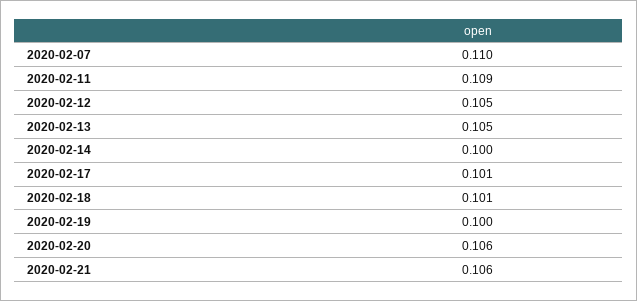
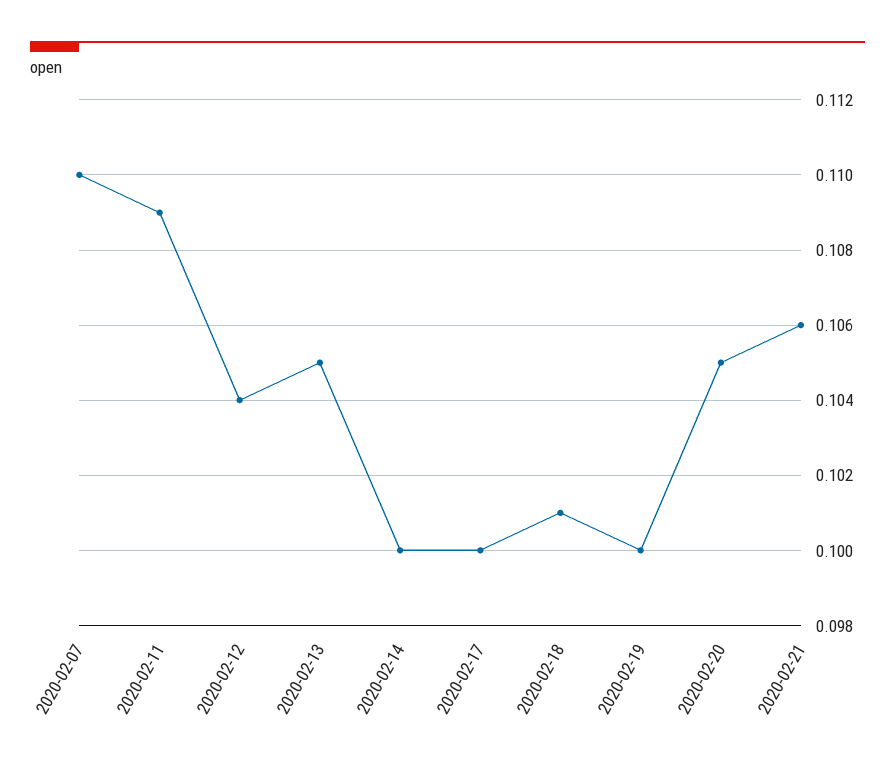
  {
    "2020-02-07": 0.11,
    "2020-02-11": 0.109,
-   "2020-02-12": 0.105,
+   "2020-02-12": 0.104,
    "2020-02-13": 0.105,
    "2020-02-14": 0.1,
-   "2020-02-17": 0.101,
+   "2020-02-17": 0.1,
    "2020-02-18": 0.101,
    "2020-02-19": 0.1,
-   "2020-02-20": 0.106,
+   "2020-02-20": 0.105,
    "2020-02-21": 0.106
  }

